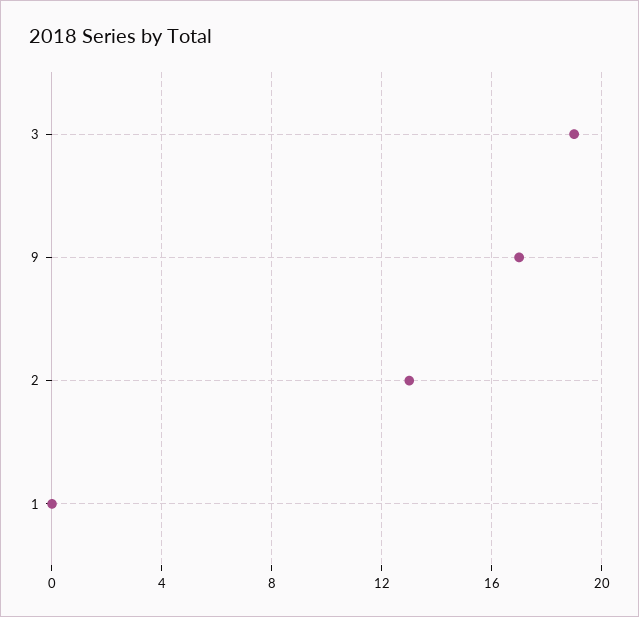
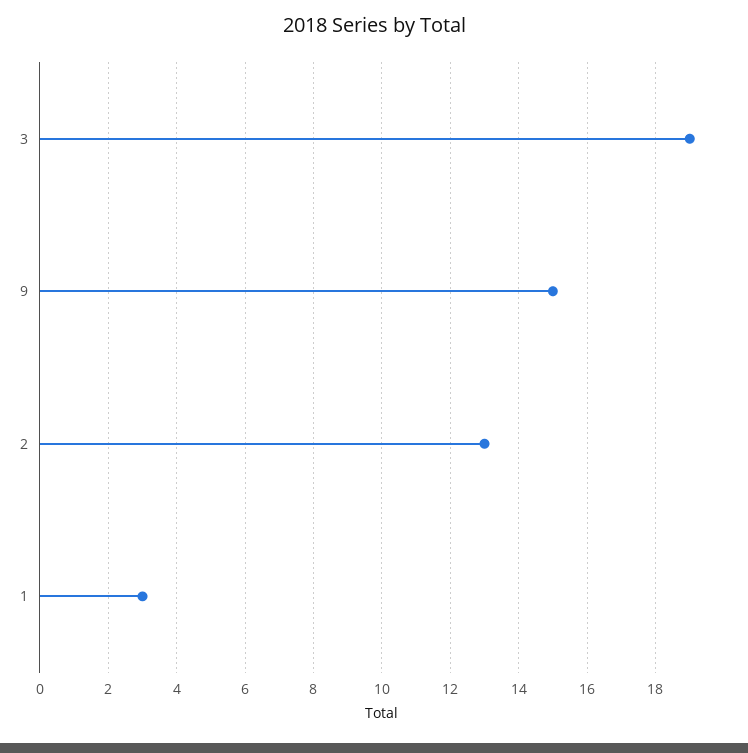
  {
    "3": 19,
-   "9": 17,
+   "9": 15,
    "2": 13,
-   "1": 0
+   "1": 3
  }

